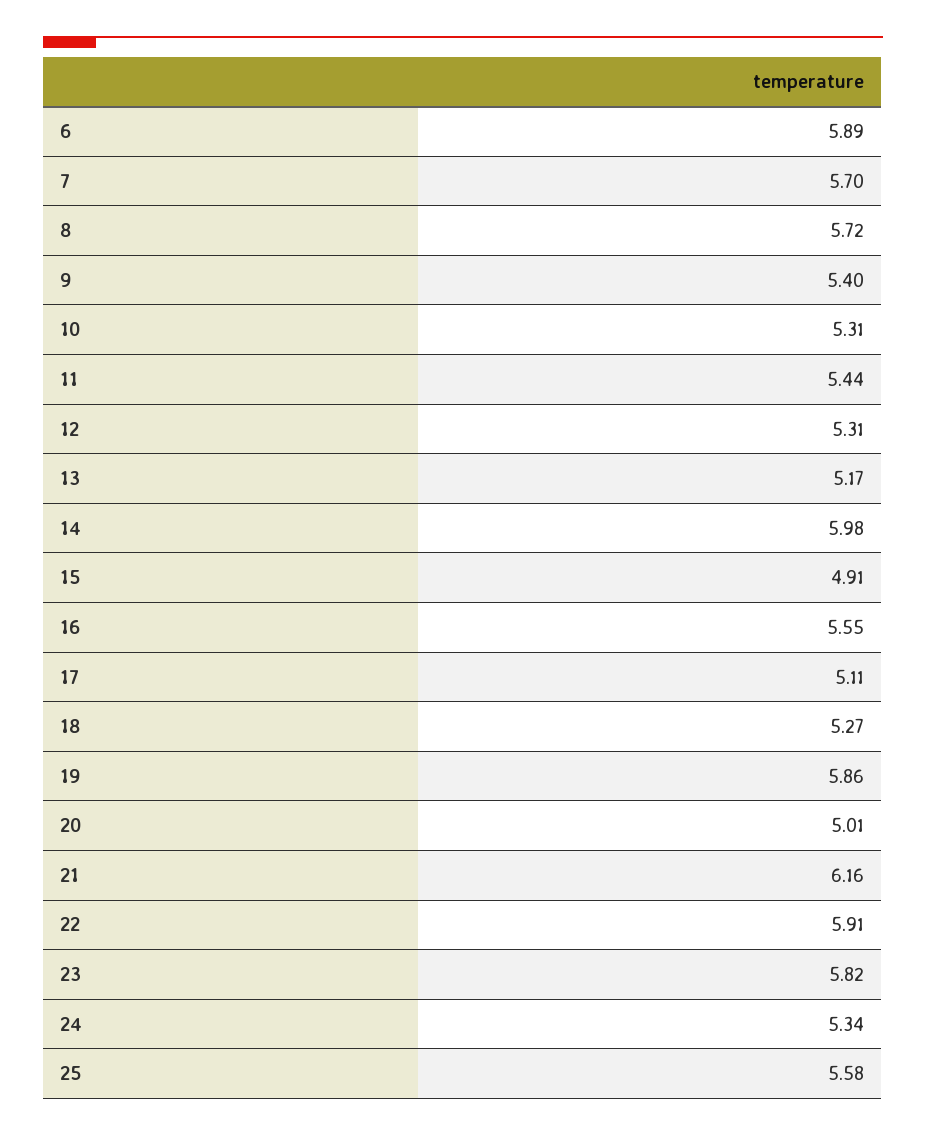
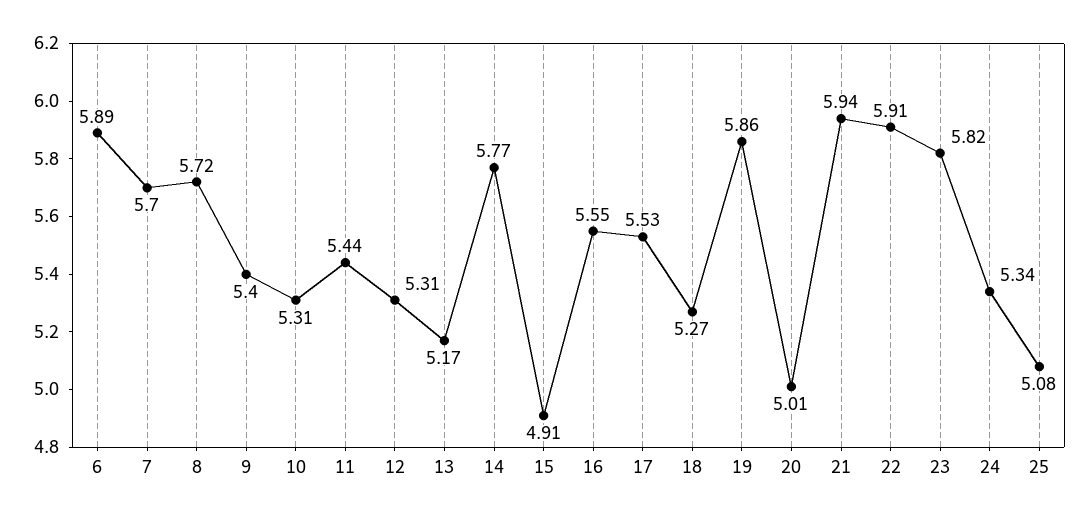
  {
    "6": 5.89,
    "7": 5.7,
    "8": 5.72,
    "9": 5.4,
    "10": 5.31,
    "11": 5.44,
    "12": 5.31,
    "13": 5.17,
-   "14": 5.98,
+   "14": 5.77,
    "15": 4.91,
    "16": 5.55,
-   "17": 5.11,
+   "17": 5.53,
    "18": 5.27,
    "19": 5.86,
    "20": 5.01,
-   "21": 6.16,
+   "21": 5.94,
    "22": 5.91,
    "23": 5.82,
    "24": 5.34,
-   "25": 5.58
+   "25": 5.08
  }

